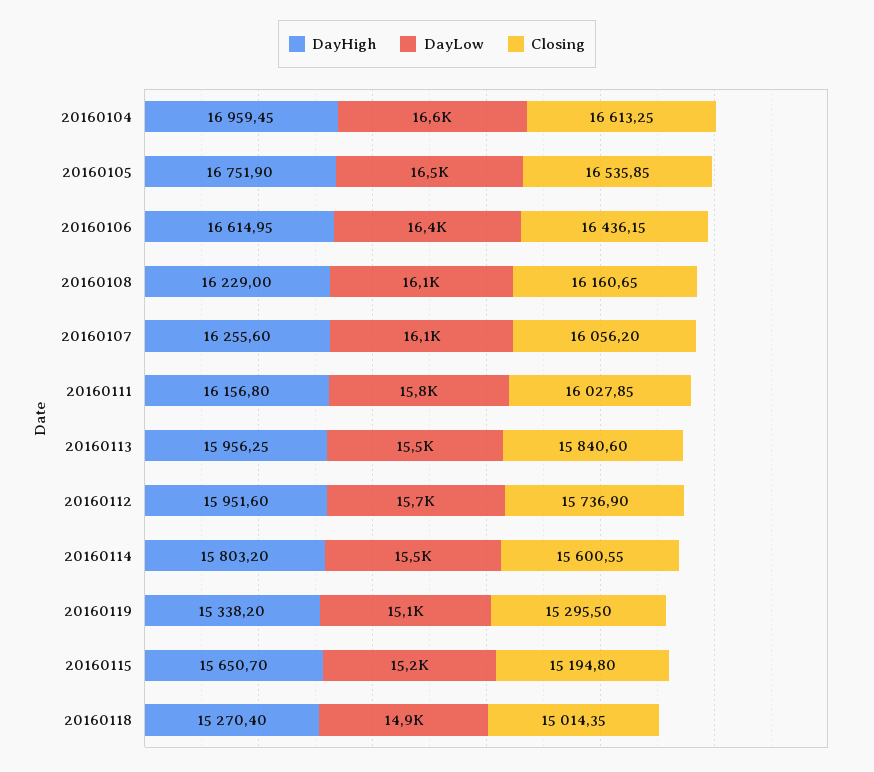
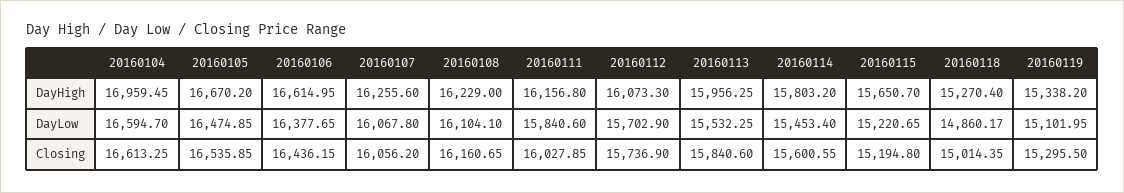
  {
    "DayHigh": {
      "20160104": 16959.45,
-     "20160105": 16751.9,
+     "20160105": 16670.2,
      "20160106": 16614.95,
      "20160108": 16229,
      "20160107": 16255.6,
      "20160111": 16156.8,
      "20160113": 15956.25,
-     "20160112": 15951.6,
+     "20160112": 16073.3,
      "20160114": 15803.2,
      "20160119": 15338.2,
      "20160115": 15650.7,
      "20160118": 15270.4
    },
    "DayLow": {
      "20160104": 16594.7,
      "20160105": 16474.85,
      "20160106": 16377.65,
      "20160108": 16104.1,
      "20160107": 16067.8,
      "20160111": 15840.6,
      "20160113": 15532.25,
      "20160112": 15702.9,
      "20160114": 15453.4,
      "20160119": 15101.95,
      "20160115": 15220.65,
      "20160118": 14860.17
    },
    "Closing": {
      "20160104": 16613.25,
      "20160105": 16535.85,
      "20160106": 16436.15,
      "20160108": 16160.65,
      "20160107": 16056.2,
      "20160111": 16027.85,
      "20160113": 15840.6,
      "20160112": 15736.9,
      "20160114": 15600.55,
      "20160119": 15295.5,
      "20160115": 15194.8,
      "20160118": 15014.35
    }
  }

